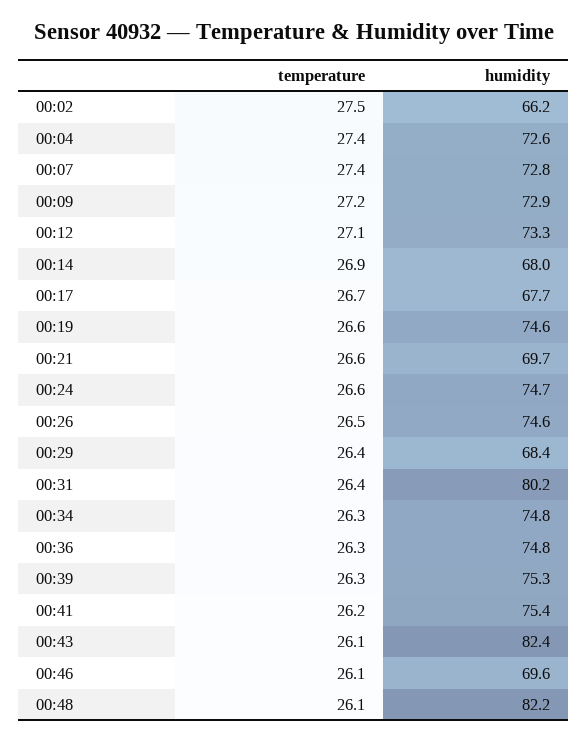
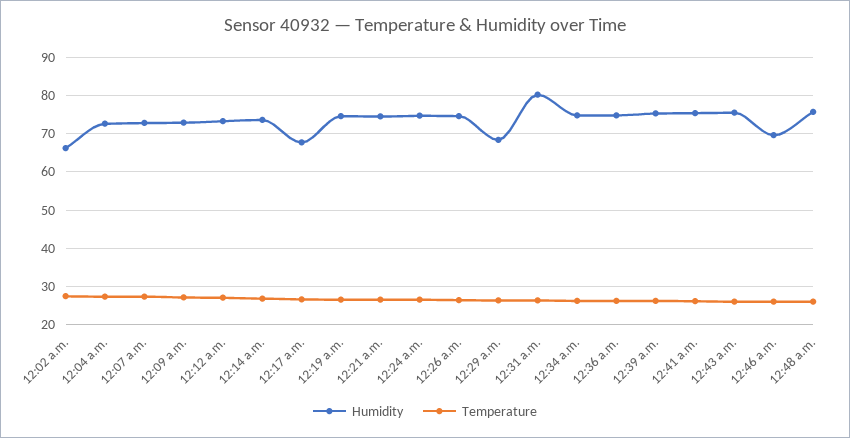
  {
    "temperature": {
      "00:02": 27.5,
      "00:04": 27.4,
      "00:07": 27.4,
      "00:09": 27.2,
      "00:12": 27.1,
      "00:14": 26.9,
      "00:17": 26.7,
      "00:19": 26.6,
      "00:21": 26.6,
      "00:24": 26.6,
      "00:26": 26.5,
      "00:29": 26.4,
      "00:31": 26.4,
      "00:34": 26.3,
      "00:36": 26.3,
      "00:39": 26.3,
      "00:41": 26.2,
      "00:43": 26.1,
      "00:46": 26.1,
      "00:48": 26.1
    },
    "humidity": {
      "00:02": 66.2,
      "00:04": 72.6,
      "00:07": 72.8,
      "00:09": 72.9,
      "00:12": 73.3,
-     "00:14": 68,
+     "00:14": 74,
      "00:17": 67.7,
      "00:19": 74.6,
-     "00:21": 69.7,
+     "00:21": 74,
      "00:24": 74.7,
      "00:26": 74.6,
      "00:29": 68.4,
      "00:31": 80.2,
      "00:34": 74.8,
      "00:36": 74.8,
      "00:39": 75.3,
      "00:41": 75.4,
-     "00:43": 82.4,
+     "00:43": 76,
      "00:46": 69.6,
-     "00:48": 82.2
+     "00:48": 76
    }
  }

